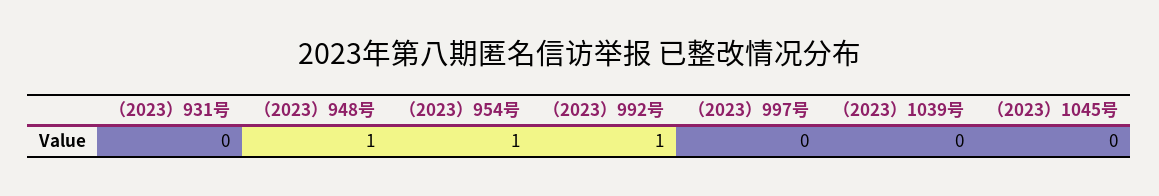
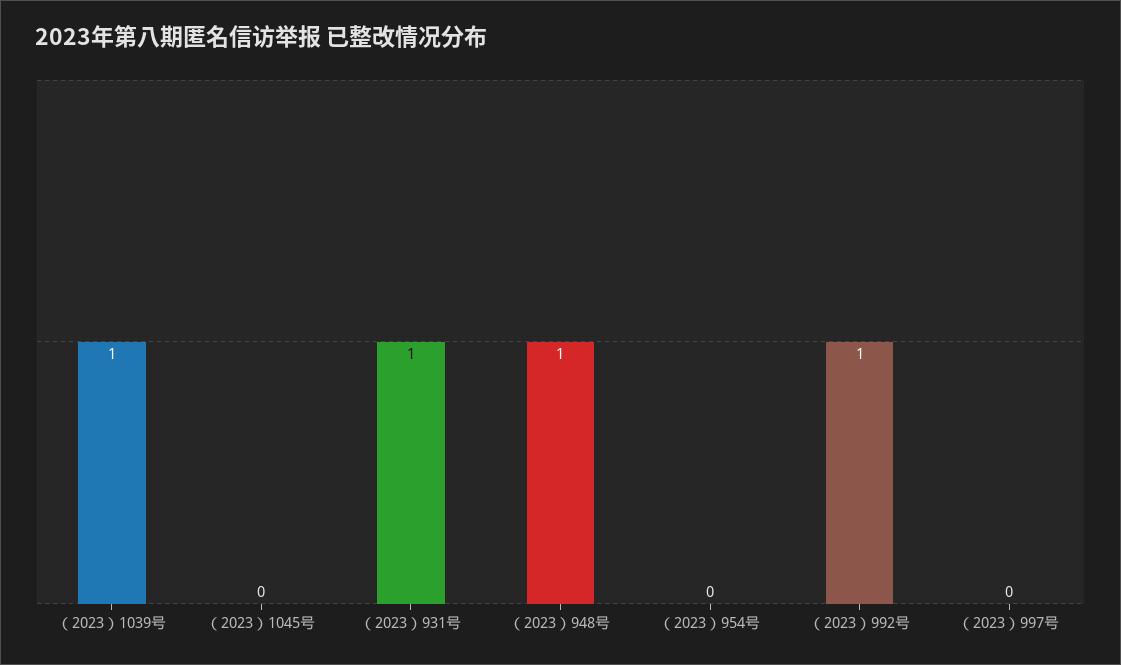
  {
-   "（2023）931号": 0,
+   "（2023）931号": 1,
    "（2023）948号": 1,
-   "（2023）954号": 1,
+   "（2023）954号": 0,
    "（2023）992号": 1,
    "（2023）997号": 0,
-   "（2023）1039号": 0,
+   "（2023）1039号": 1,
    "（2023）1045号": 0
  }

